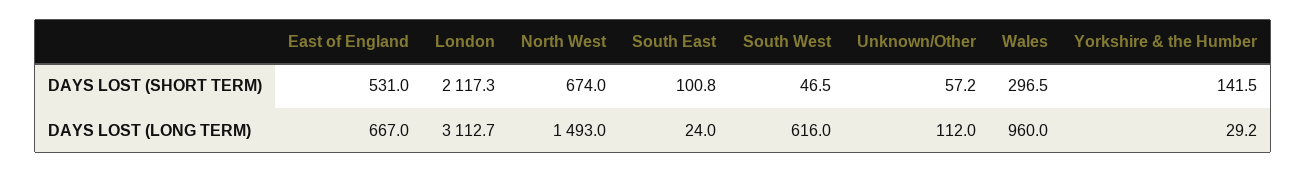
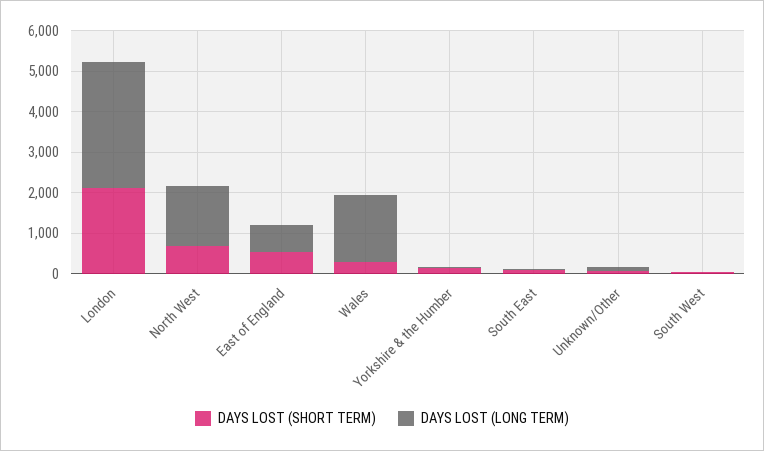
  {
    "DAYS LOST (SHORT TERM)": {
      "East of England": 531,
      "London": 2117.3,
      "North West": 674,
      "South East": 100.8,
      "South West": 46.5,
      "Unknown/Other": 57.2,
      "Wales": 296.5,
      "Yorkshire & the Humber": 141.5
    },
    "DAYS LOST (LONG TERM)": {
      "East of England": 667,
      "London": 3112.7,
      "North West": 1493,
      "South East": 24,
-     "South West": 616,
+     "South West": 0,
      "Unknown/Other": 112,
-     "Wales": 960,
+     "Wales": 1600,
      "Yorkshire & the Humber": 29.2
    }
  }

